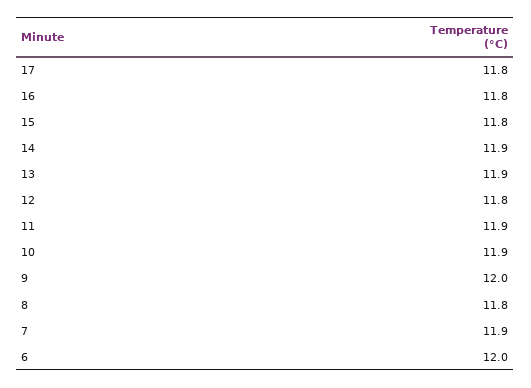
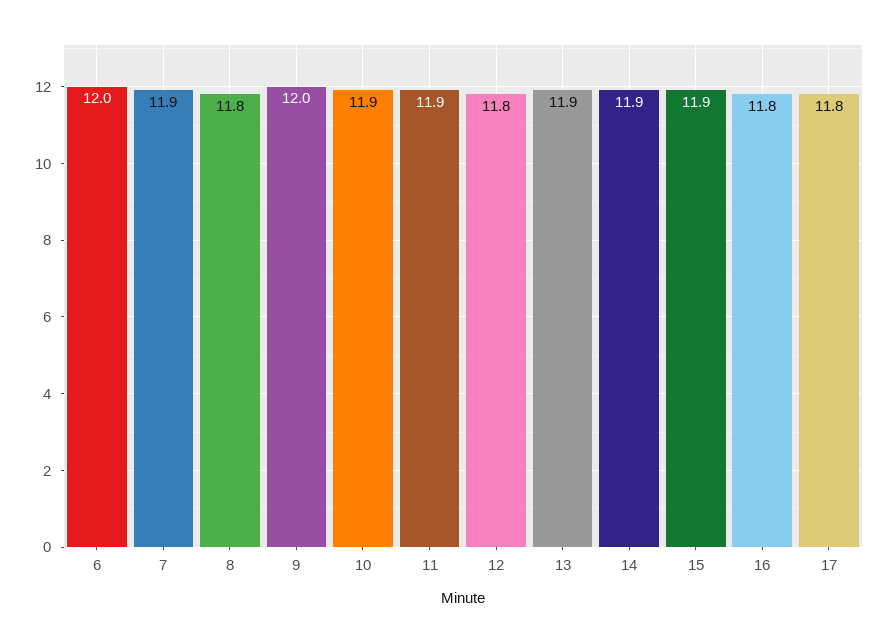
  {
    "17": 11.8,
    "16": 11.8,
-   "15": 11.8,
+   "15": 11.9,
    "14": 11.9,
    "13": 11.9,
    "12": 11.8,
    "11": 11.9,
    "10": 11.9,
    "9": 12,
    "8": 11.8,
    "7": 11.9,
    "6": 12
  }

